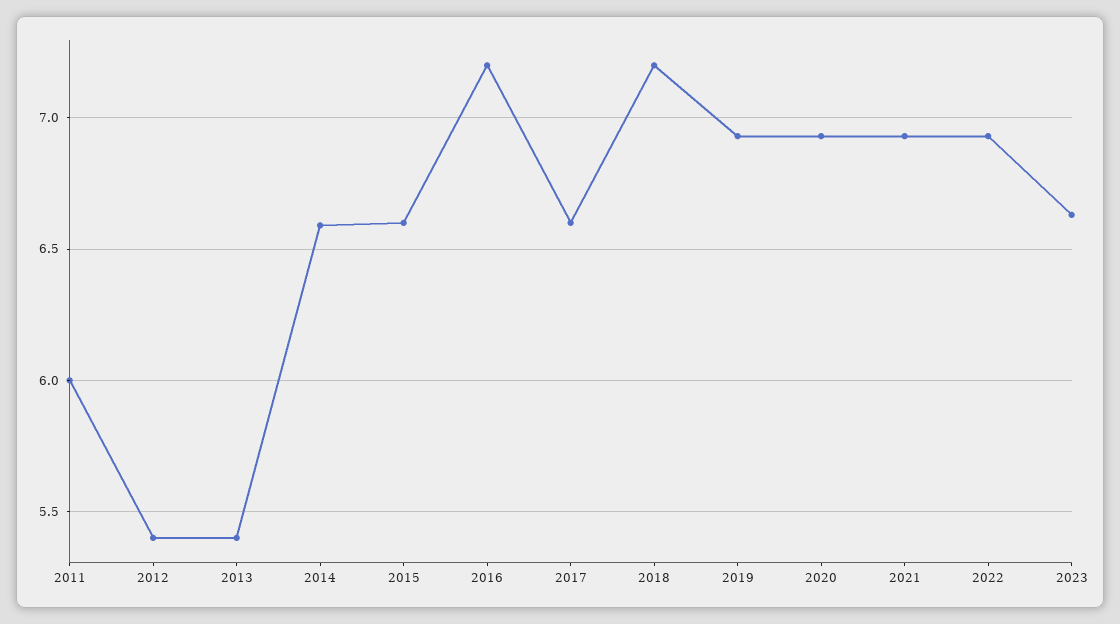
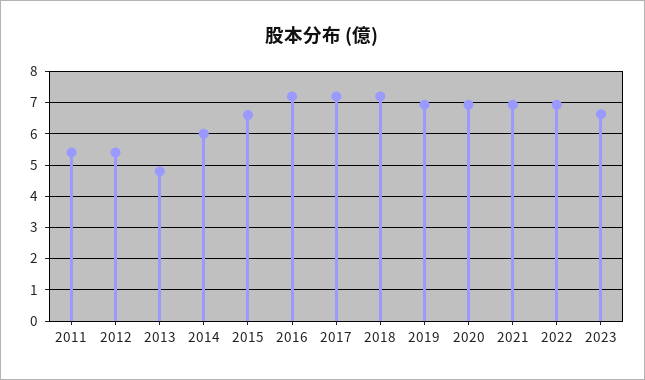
  {
-   "2011": 6,
+   "2011": 5.4,
    "2012": 5.4,
-   "2013": 5.4,
+   "2013": 4.8,
-   "2014": 6.6,
+   "2014": 6,
    "2015": 6.6,
    "2016": 7.2,
-   "2017": 6.6,
+   "2017": 7.2,
    "2018": 7.2,
    "2019": 6.95,
    "2020": 6.95,
    "2021": 6.95,
    "2022": 6.95,
    "2023": 6.65
  }

